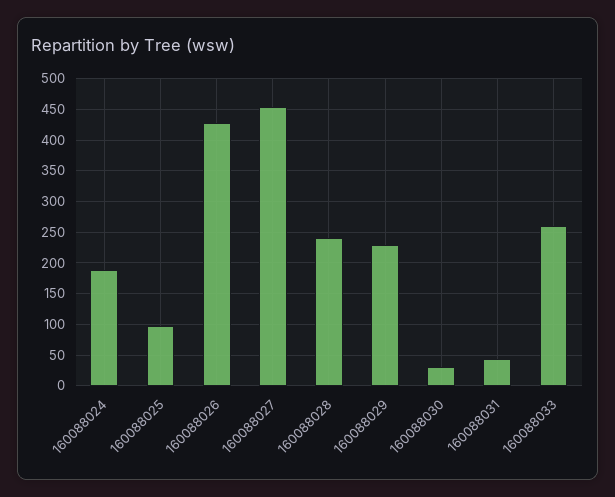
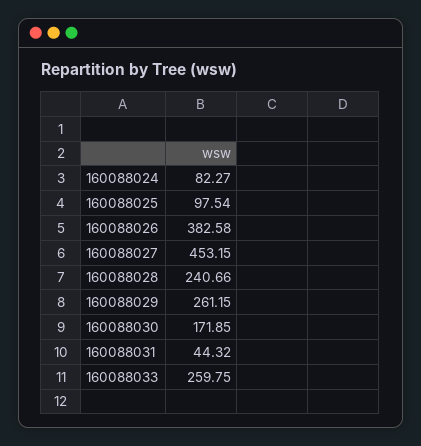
  {
-   "160088024": 190,
+   "160088024": 82.27,
    "160088025": 97.54,
-   "160088026": 430,
+   "160088026": 382.58,
    "160088027": 453.15,
    "160088028": 240.66,
-   "160088029": 230,
+   "160088029": 261.15,
-   "160088030": 30,
+   "160088030": 171.85,
    "160088031": 44.32,
    "160088033": 259.75
  }

